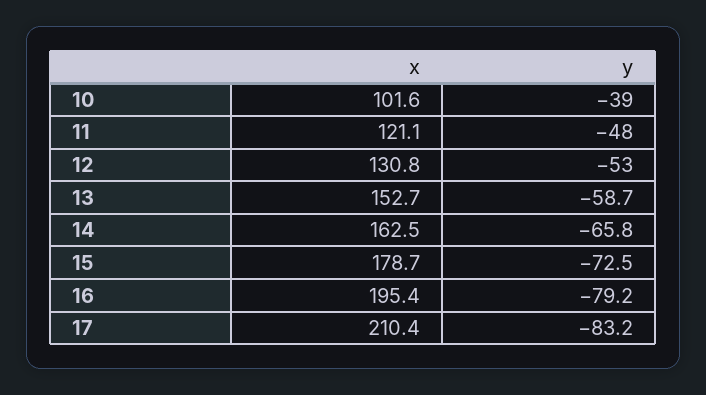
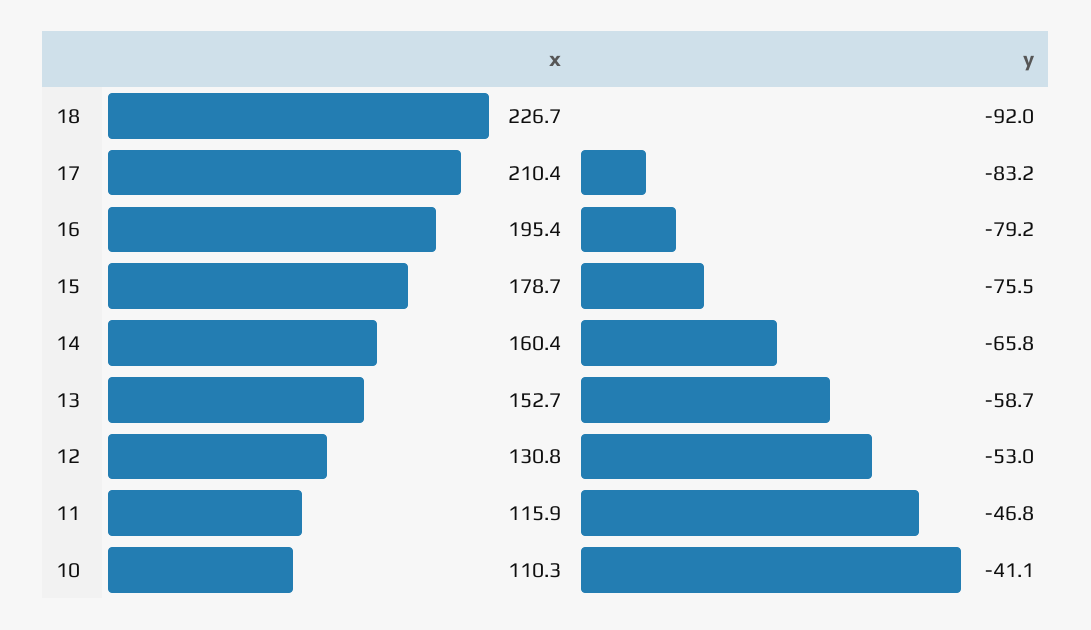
  {
    "x": {
-     "10": 101.6,
+     "10": 110.3,
-     "11": 121.1,
+     "11": 115.9,
      "12": 130.8,
      "13": 152.7,
-     "14": 162.5,
+     "14": 160.4,
      "15": 178.7,
      "16": 195.4,
-     "17": 210.4
+     "17": 210.4,
+     "18": 226.7
    },
    "y": {
-     "10": -39,
+     "10": -41.1,
-     "11": -48,
+     "11": -46.8,
      "12": -53,
      "13": -58.7,
      "14": -65.8,
-     "15": -72.5,
+     "15": -75.5,
      "16": -79.2,
-     "17": -83.2
+     "17": -83.2,
+     "18": -92
    }
  }

